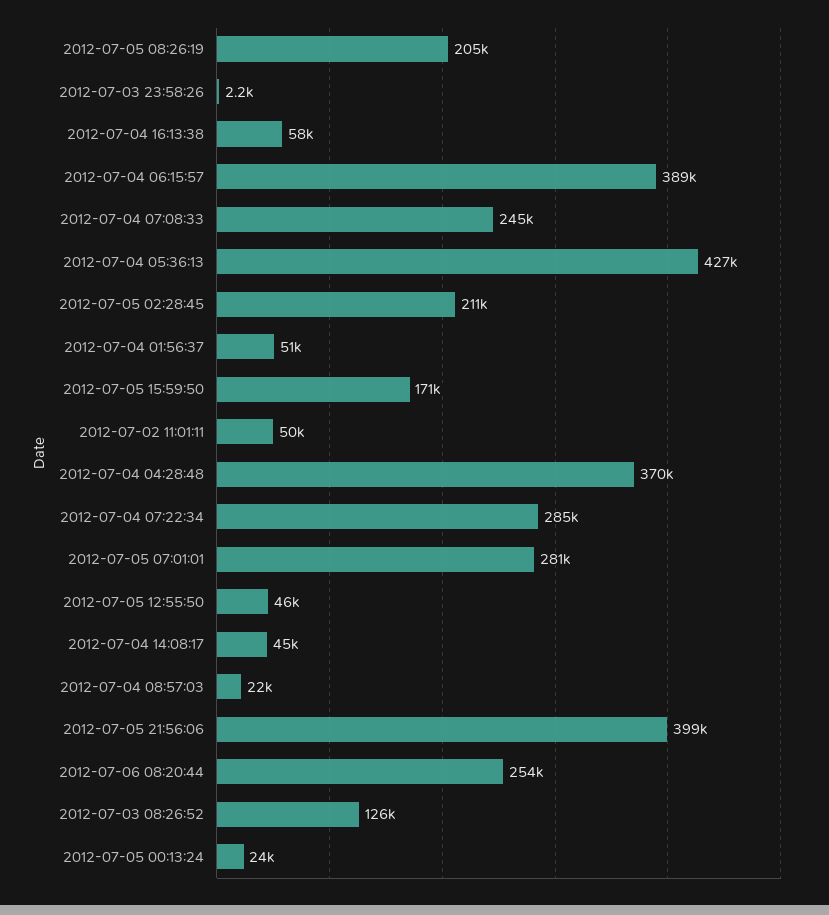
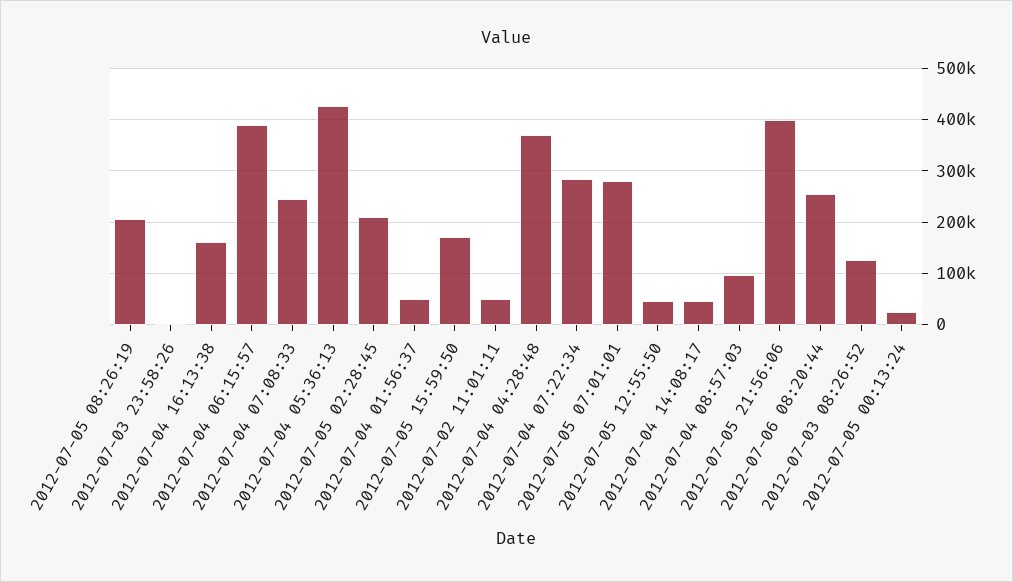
  {
    "2012-07-05 08:26:19": 205000,
    "2012-07-03 23:58:26": 2200,
-   "2012-07-04 16:13:38": 58000,
+   "2012-07-04 16:13:38": 160000,
    "2012-07-04 06:15:57": 389000,
    "2012-07-04 07:08:33": 245000,
    "2012-07-04 05:36:13": 427000,
    "2012-07-05 02:28:45": 211000,
    "2012-07-04 01:56:37": 51000,
    "2012-07-05 15:59:50": 171000,
    "2012-07-02 11:01:11": 50000,
    "2012-07-04 04:28:48": 370000,
    "2012-07-04 07:22:34": 285000,
    "2012-07-05 07:01:01": 281000,
    "2012-07-05 12:55:50": 46000,
    "2012-07-04 14:08:17": 45000,
-   "2012-07-04 08:57:03": 22000,
+   "2012-07-04 08:57:03": 100000,
    "2012-07-05 21:56:06": 399000,
    "2012-07-06 08:20:44": 254000,
    "2012-07-03 08:26:52": 126000,
    "2012-07-05 00:13:24": 24000
  }

